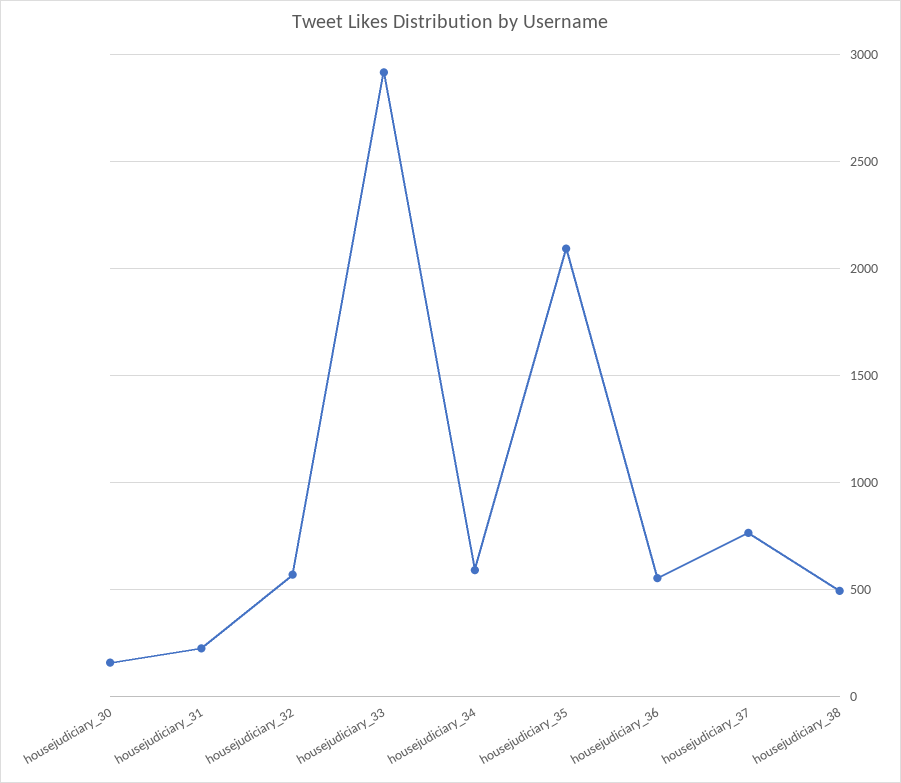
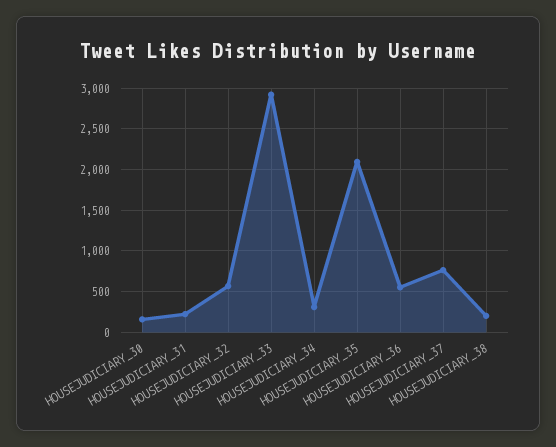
  {
    "housejudiciary_30": 150,
    "housejudiciary_31": 200,
    "housejudiciary_32": 550,
    "housejudiciary_33": 2900,
-   "housejudiciary_34": 600,
+   "housejudiciary_34": 300,
    "housejudiciary_35": 2100,
    "housejudiciary_36": 550,
    "housejudiciary_37": 750,
-   "housejudiciary_38": 500
+   "housejudiciary_38": 200
  }

